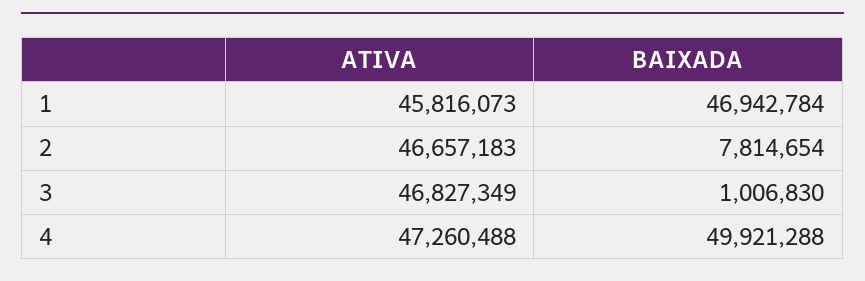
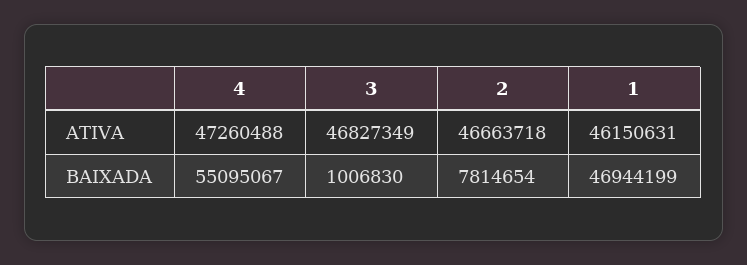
  {
    "ATIVA": {
-     "1": 45816073,
+     "1": 46150631,
-     "2": 46657183,
+     "2": 46663718,
      "3": 46827349,
      "4": 47260488
    },
    "BAIXADA": {
-     "1": 46942784,
+     "1": 46944199,
      "2": 7814654,
      "3": 1006830,
-     "4": 49921288
+     "4": 55095067
    }
  }

